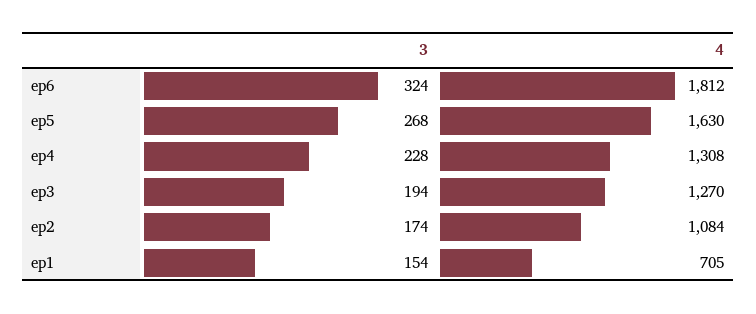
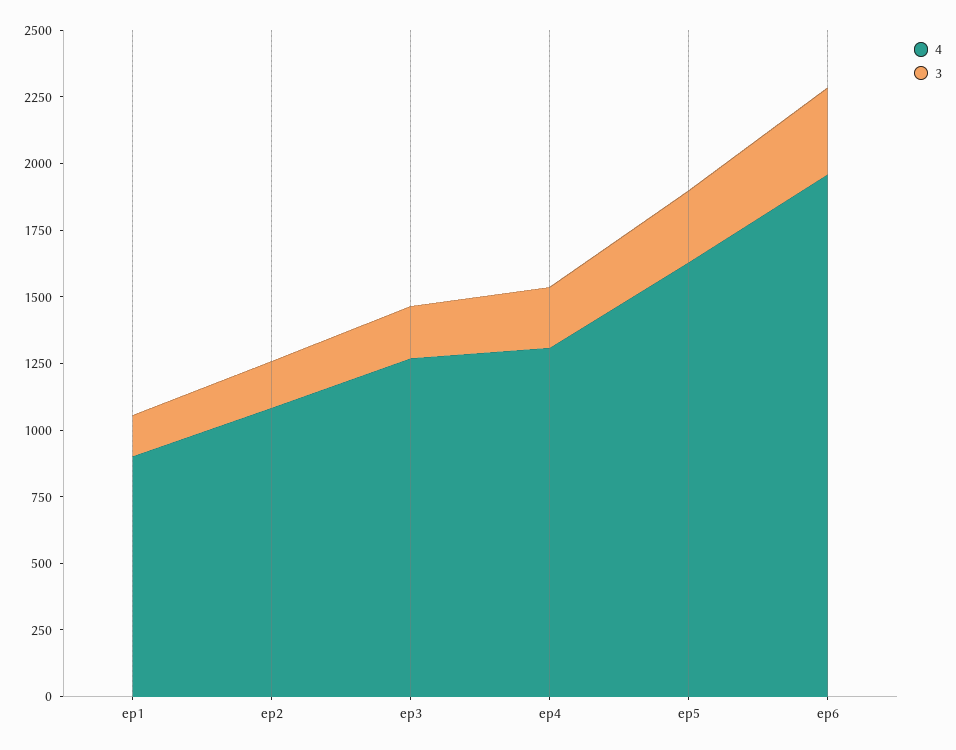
  {
    "3": {
      "ep6": 324,
      "ep5": 268,
      "ep4": 228,
      "ep3": 194,
      "ep2": 174,
      "ep1": 154
    },
    "4": {
-     "ep6": 1812,
+     "ep6": 1950,
      "ep5": 1630,
      "ep4": 1308,
      "ep3": 1270,
      "ep2": 1084,
-     "ep1": 705
+     "ep1": 900
    }
  }

